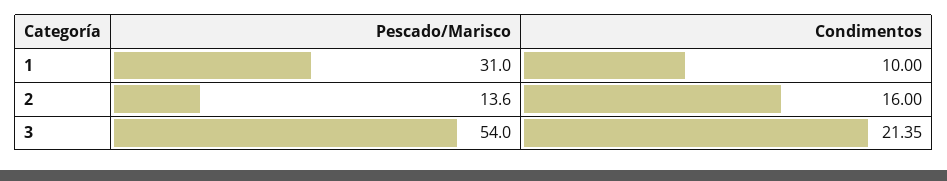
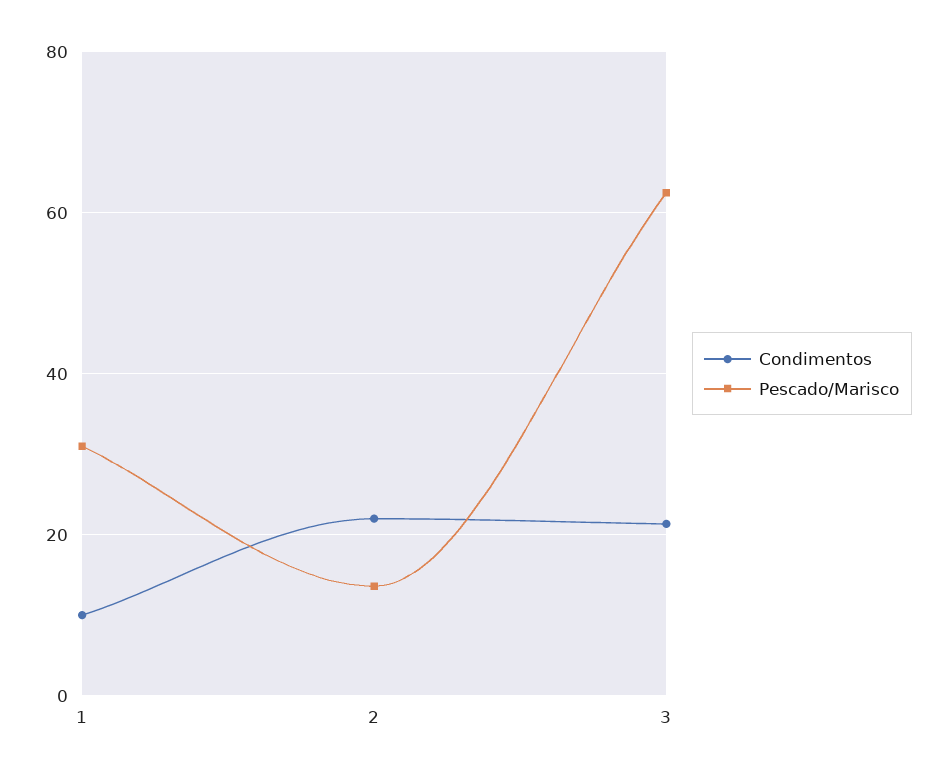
  {
    "Pescado/Marisco": {
      "1": 31,
      "2": 13.6,
-     "3": 54
+     "3": 62
    },
    "Condimentos": {
      "1": 10,
-     "2": 16,
+     "2": 22,
      "3": 21.35
    }
  }

